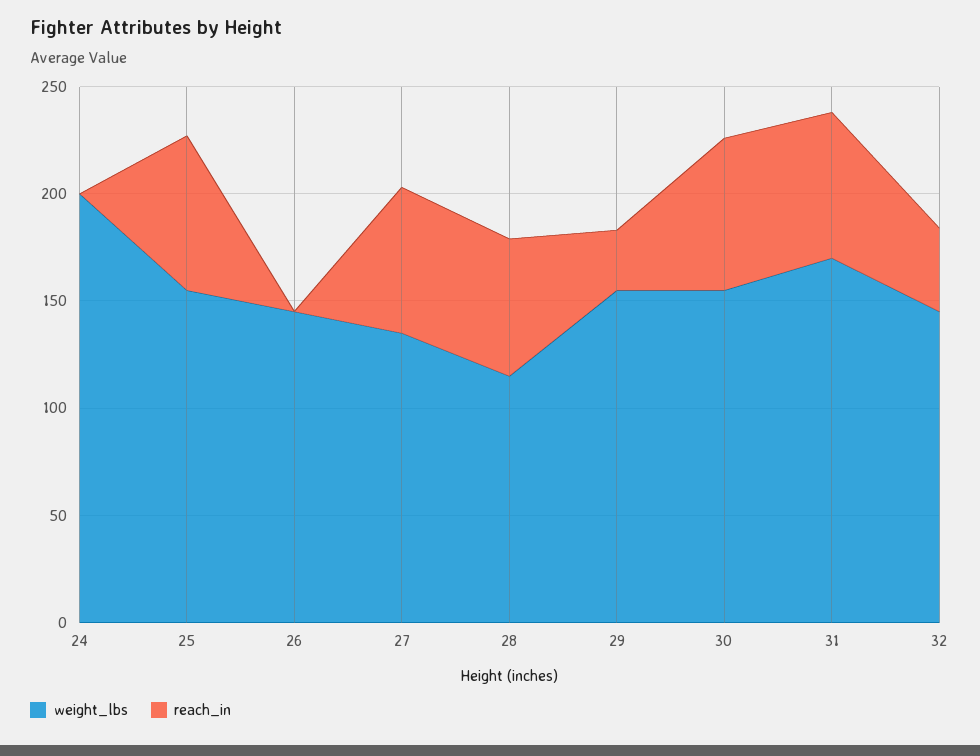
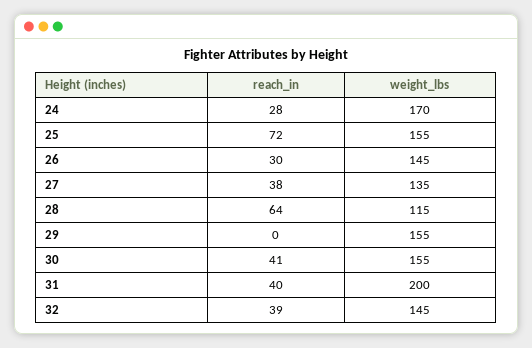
  {
    "weight_lbs": {
-     "24": 200,
+     "24": 170,
      "25": 155,
      "26": 145,
      "27": 135,
      "28": 115,
      "29": 155,
      "30": 155,
-     "31": 170,
+     "31": 200,
      "32": 145
    },
    "reach_in": {
-     "24": 0,
+     "24": 28,
      "25": 72,
-     "26": 0,
+     "26": 30,
-     "27": 70,
+     "27": 38,
      "28": 64,
-     "29": 30,
+     "29": 0,
-     "30": 70,
+     "30": 41,
-     "31": 70,
+     "31": 40,
      "32": 39
    }
  }

